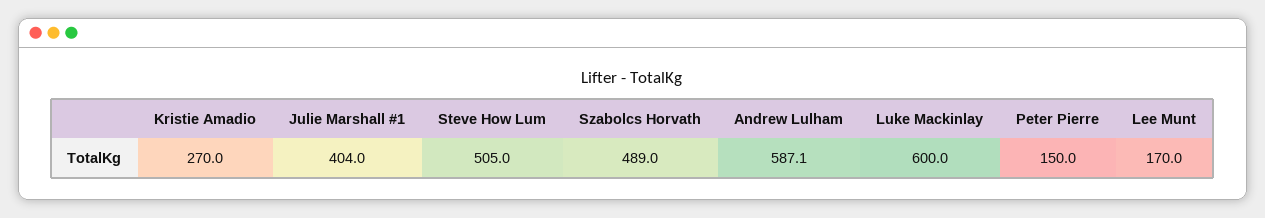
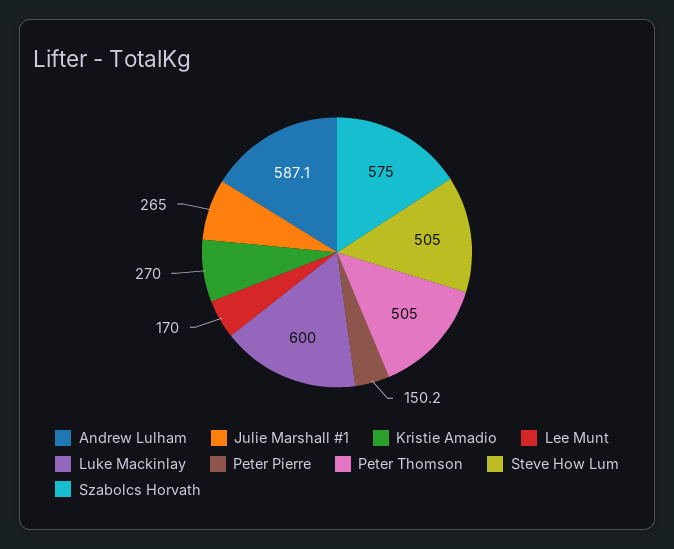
  {
    "Kristie Amadio": 270,
-   "Julie Marshall #1": 404,
+   "Julie Marshall #1": 265,
    "Steve How Lum": 505,
-   "Szabolcs Horvath": 489,
+   "Szabolcs Horvath": 575,
    "Andrew Lulham": 587.1,
    "Luke Mackinlay": 600,
-   "Peter Pierre": 150,
+   "Peter Pierre": 150.2,
-   "Lee Munt": 170
+   "Lee Munt": 170,
+   "Peter Thomson": 505
  }

